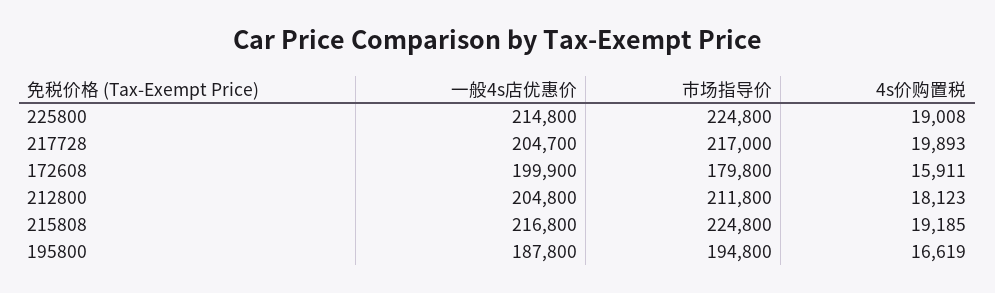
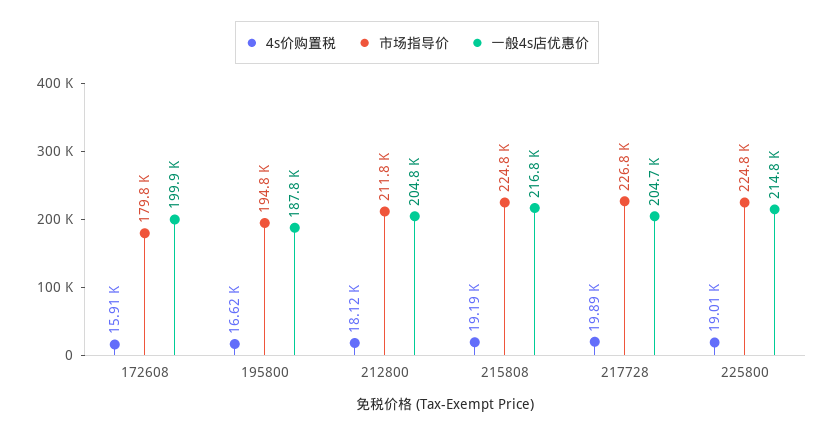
  {
    "一般4s店优惠价": {
      "225800": 214800,
      "217728": 204700,
      "172608": 199900,
      "212800": 204800,
      "215808": 216800,
      "195800": 187800
    },
    "市场指导价": {
      "225800": 224800,
-     "217728": 217000,
+     "217728": 226800,
      "172608": 179800,
      "212800": 211800,
      "215808": 224800,
      "195800": 194800
    },
    "4s价购置税": {
      "225800": 19008,
      "217728": 19893,
      "172608": 15911,
      "212800": 18123,
      "215808": 19185,
      "195800": 16619
    }
  }

